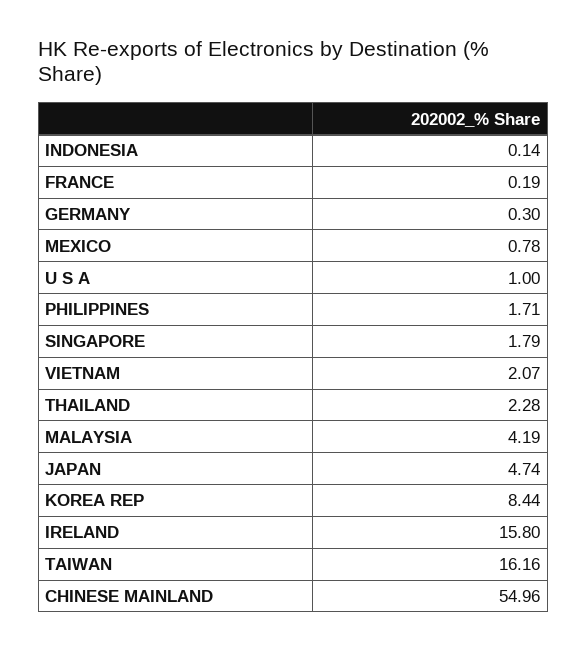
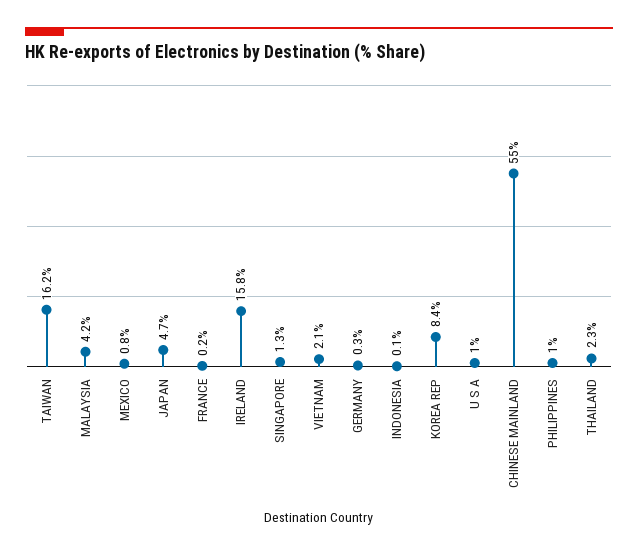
  {
    "INDONESIA": 0.14,
    "FRANCE": 0.19,
    "GERMANY": 0.3,
    "MEXICO": 0.78,
    "U S A": 1,
-   "PHILIPPINES": 1.71,
+   "PHILIPPINES": 1,
-   "SINGAPORE": 1.79,
+   "SINGAPORE": 1.3,
    "VIETNAM": 2.07,
    "THAILAND": 2.28,
    "MALAYSIA": 4.19,
    "JAPAN": 4.74,
    "KOREA REP": 8.44,
    "IRELAND": 15.8,
    "TAIWAN": 16.16,
    "CHINESE MAINLAND": 54.96
  }

